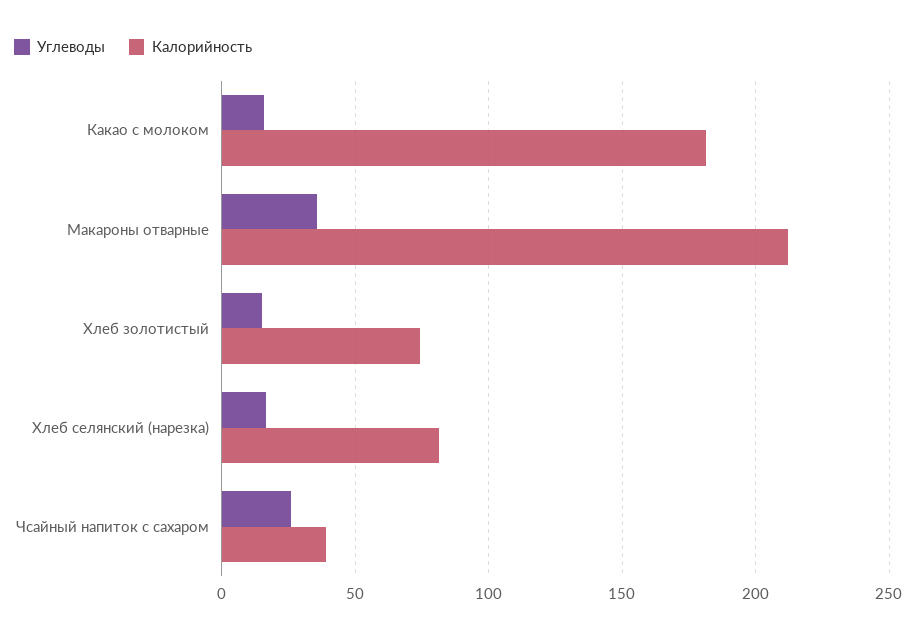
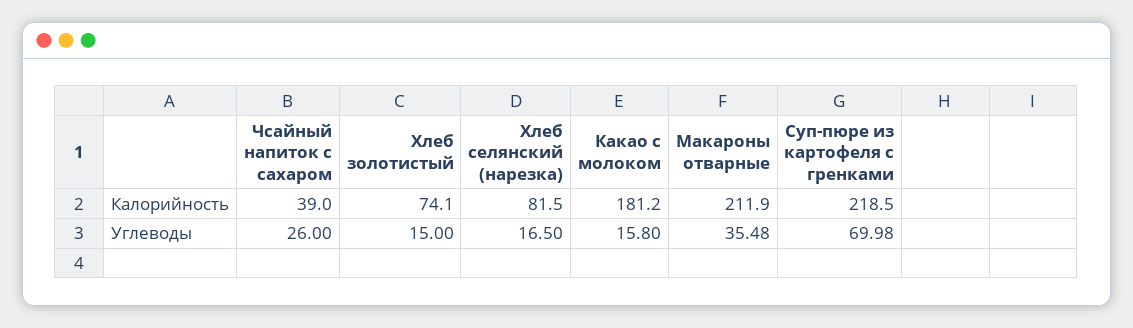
  {
    "Углеводы": {
      "Какао с молоком": 15.8,
      "Макароны отварные": 35.48,
      "Хлеб золотистый": 15,
      "Хлеб селянский (нарезка)": 16.5,
-     "Чсайный напиток с сахаром": 26
+     "Чсайный напиток с сахаром": 26,
+     "Суп-пюре из картофеля с гренками": 69.98
    },
    "Калорийность": {
      "Какао с молоком": 181.2,
      "Макароны отварные": 211.9,
      "Хлеб золотистый": 74.1,
      "Хлеб селянский (нарезка)": 81.5,
-     "Чсайный напиток с сахаром": 39
+     "Чсайный напиток с сахаром": 39,
+     "Суп-пюре из картофеля с гренками": 218.5
    }
  }

